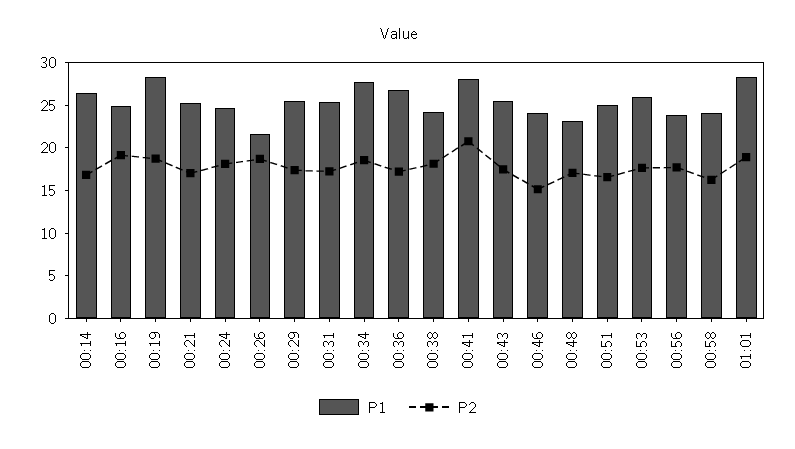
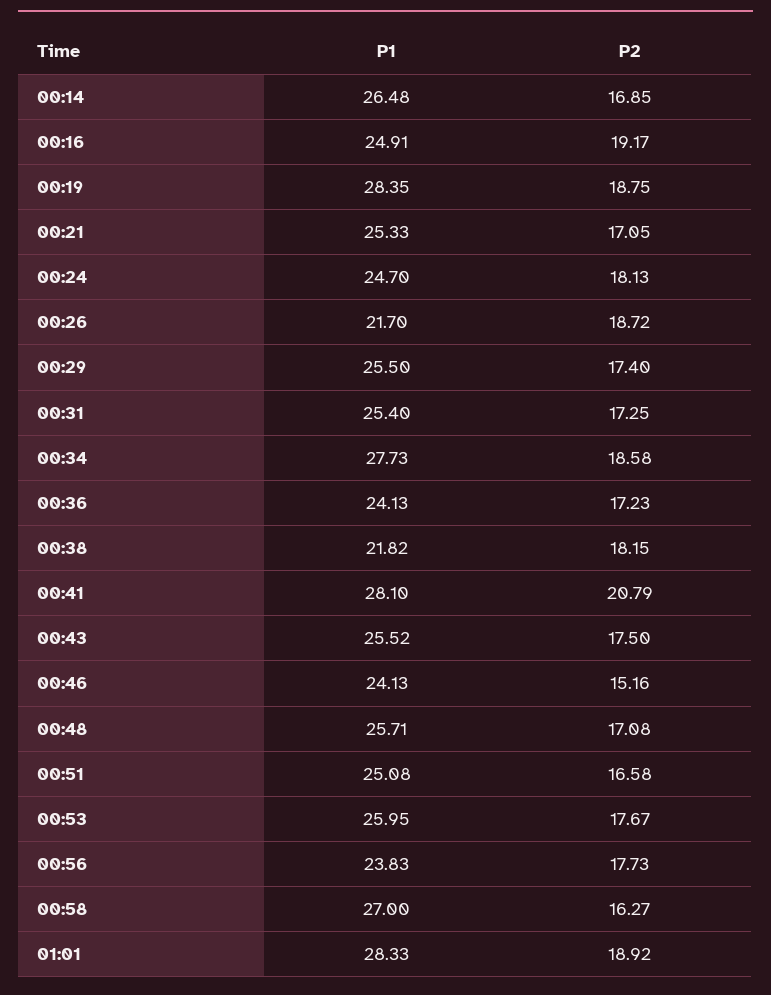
  {
    "P1": {
      "00:14": 26.48,
      "00:16": 24.91,
      "00:19": 28.35,
      "00:21": 25.33,
      "00:24": 24.7,
      "00:26": 21.7,
      "00:29": 25.5,
      "00:31": 25.4,
      "00:34": 27.73,
-     "00:36": 27,
+     "00:36": 24.13,
-     "00:38": 24,
+     "00:38": 21.82,
      "00:41": 28.1,
      "00:43": 25.52,
      "00:46": 24.13,
-     "00:48": 23,
+     "00:48": 25.71,
      "00:51": 25.08,
      "00:53": 25.95,
      "00:56": 23.83,
-     "00:58": 24,
+     "00:58": 27,
      "01:01": 28.33
    },
    "P2": {
      "00:14": 16.85,
      "00:16": 19.17,
      "00:19": 18.75,
      "00:21": 17.05,
      "00:24": 18.13,
      "00:26": 18.72,
      "00:29": 17.4,
      "00:31": 17.25,
      "00:34": 18.58,
      "00:36": 17.23,
      "00:38": 18.15,
      "00:41": 20.79,
      "00:43": 17.5,
      "00:46": 15.16,
      "00:48": 17.08,
      "00:51": 16.58,
      "00:53": 17.67,
      "00:56": 17.73,
      "00:58": 16.27,
      "01:01": 18.92
    }
  }

